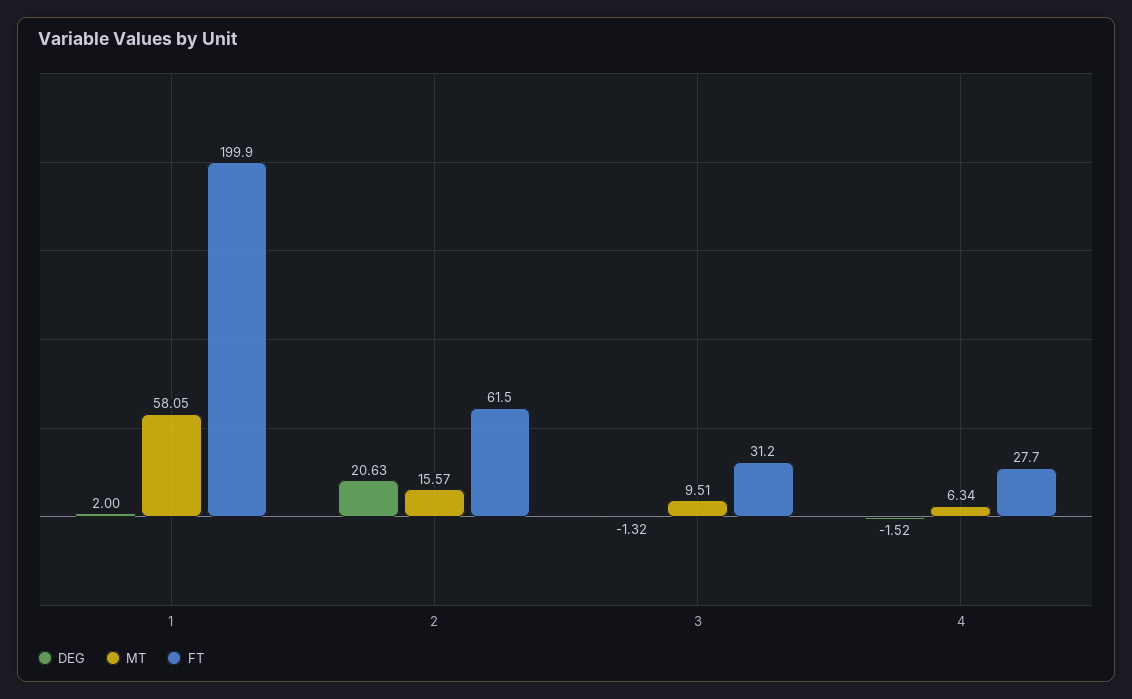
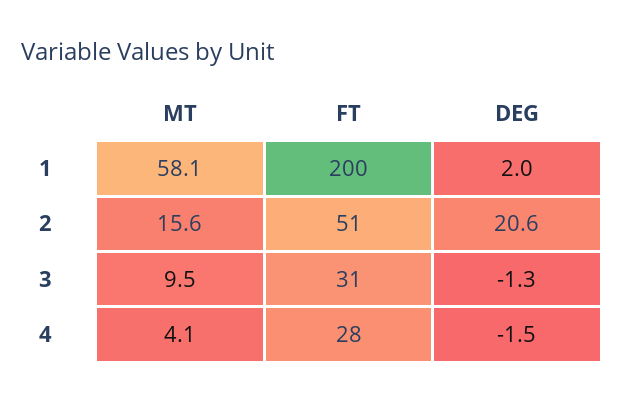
  {
    "DEG": {
      "1": 2,
      "2": 20.63,
      "3": -1.32,
      "4": -1.52
    },
    "MT": {
      "1": 58.05,
      "2": 15.57,
      "3": 9.51,
-     "4": 6.34
+     "4": 4.1
    },
    "FT": {
      "1": 199.9,
-     "2": 61.5,
+     "2": 51,
      "3": 31.2,
      "4": 27.7
    }
  }

